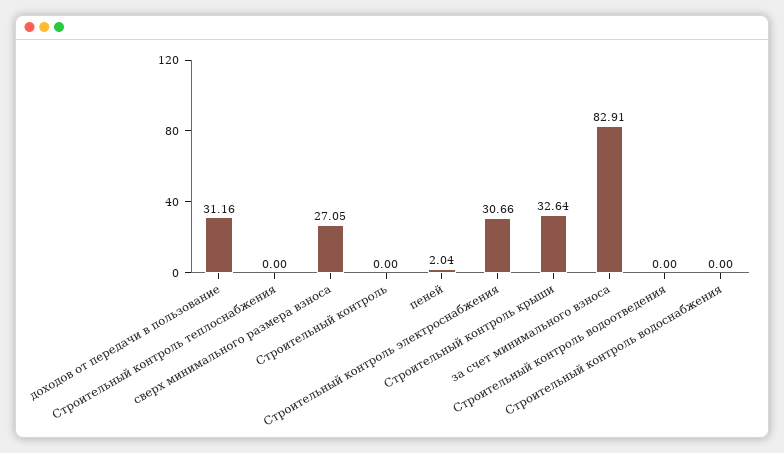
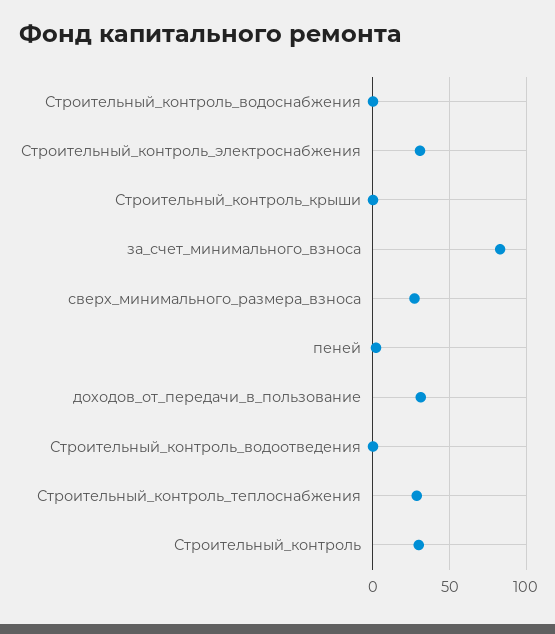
  {
    "доходов от передачи в пользование": 31.16,
-   "Строительный контроль теплоснабжения": 0,
+   "Строительный контроль теплоснабжения": 30,
    "сверх минимального размера взноса": 27.05,
-   "Строительный контроль": 0,
+   "Строительный контроль": 30,
    "пеней": 2.04,
    "Строительный контроль электроснабжения": 30.66,
-   "Строительный контроль крыши": 32.64,
+   "Строительный контроль крыши": 0,
    "за счет минимального взноса": 82.91,
    "Строительный контроль водоотведения": 0,
    "Строительный контроль водоснабжения": 0
  }

